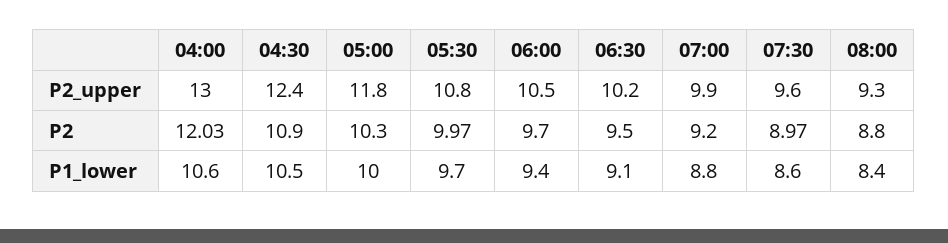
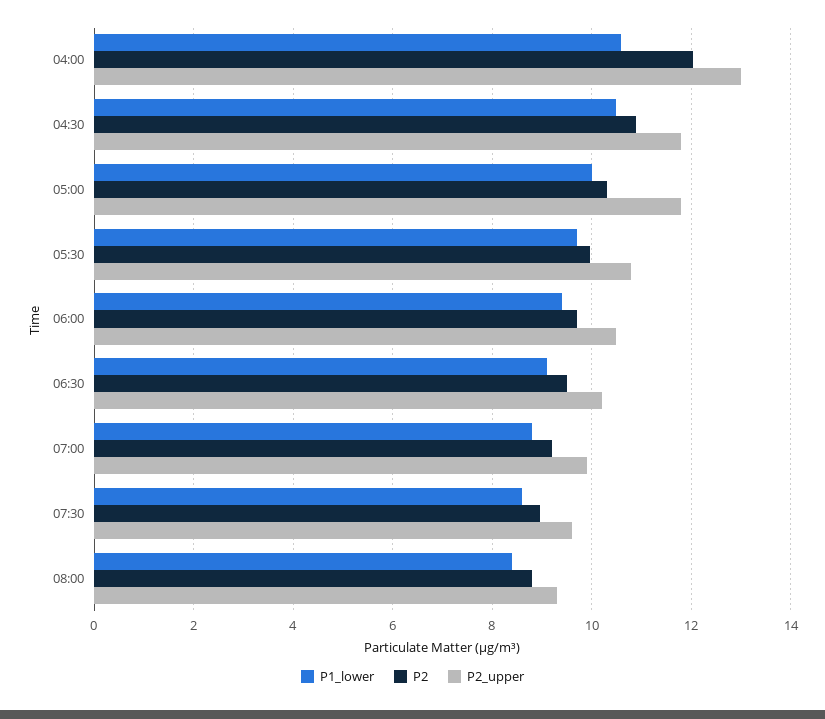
  {
    "P2_upper": {
      "04:00": 13,
-     "04:30": 12.4,
+     "04:30": 11.8,
      "05:00": 11.8,
      "05:30": 10.8,
      "06:00": 10.5,
      "06:30": 10.2,
      "07:00": 9.9,
      "07:30": 9.6,
      "08:00": 9.3
    },
    "P2": {
      "04:00": 12.03,
      "04:30": 10.9,
      "05:00": 10.3,
      "05:30": 9.97,
      "06:00": 9.7,
      "06:30": 9.5,
      "07:00": 9.2,
      "07:30": 8.97,
      "08:00": 8.8
    },
    "P1_lower": {
      "04:00": 10.6,
      "04:30": 10.5,
      "05:00": 10,
      "05:30": 9.7,
      "06:00": 9.4,
      "06:30": 9.1,
      "07:00": 8.8,
      "07:30": 8.6,
      "08:00": 8.4
    }
  }

